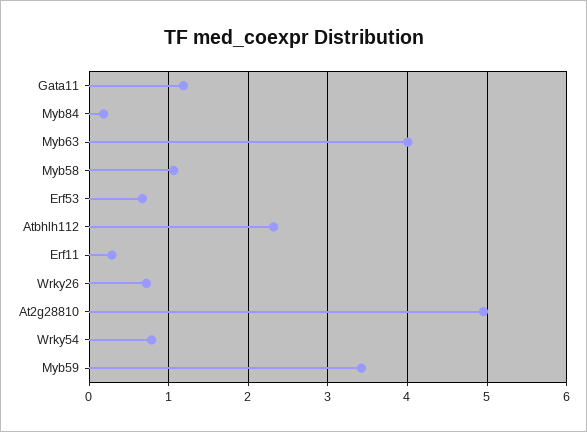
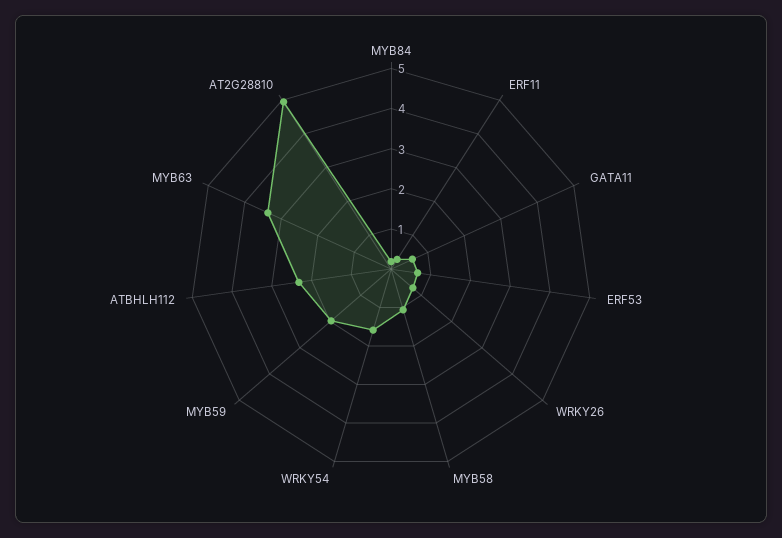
  {
-   "Gata11": 1.2,
+   "Gata11": 0.6,
    "Myb84": 0.2,
-   "Myb63": 4,
+   "Myb63": 3.4,
    "Myb58": 1.1,
    "Erf53": 0.7,
    "Atbhlh112": 2.3,
    "Erf11": 0.3,
    "Wrky26": 0.7,
    "At2g28810": 5,
-   "Wrky54": 0.8,
+   "Wrky54": 1.6,
-   "Myb59": 3.4
+   "Myb59": 2
  }

